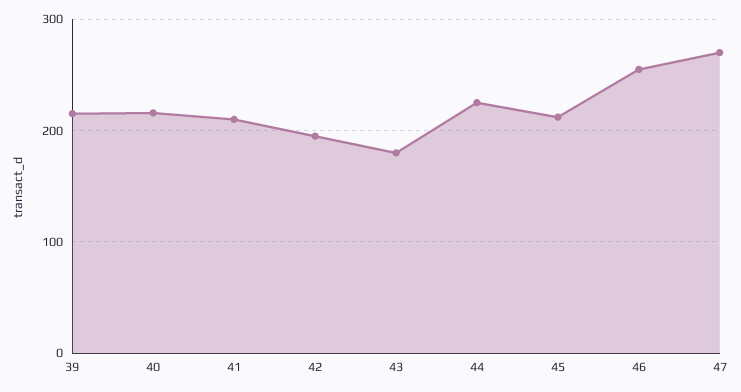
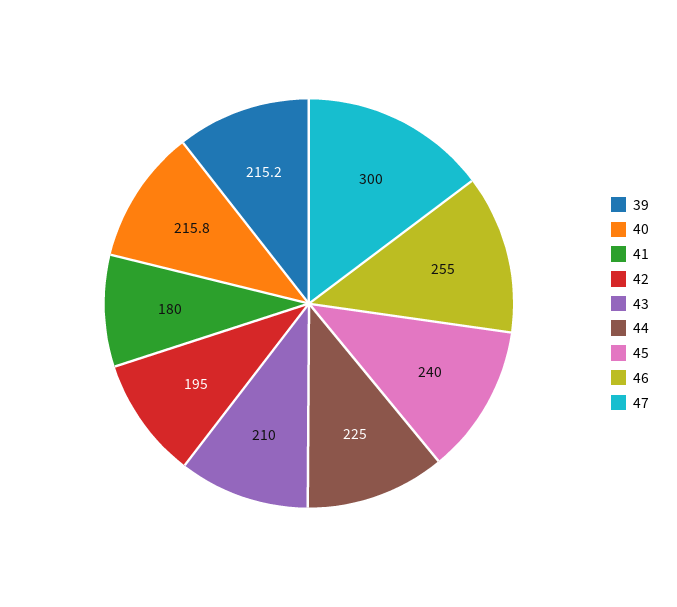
  {
    "39": 215.2,
    "40": 215.8,
-   "41": 210,
+   "41": 180,
    "42": 195,
-   "43": 180,
+   "43": 210,
    "44": 225,
-   "45": 210,
+   "45": 240,
    "46": 255,
-   "47": 270
+   "47": 300
  }

